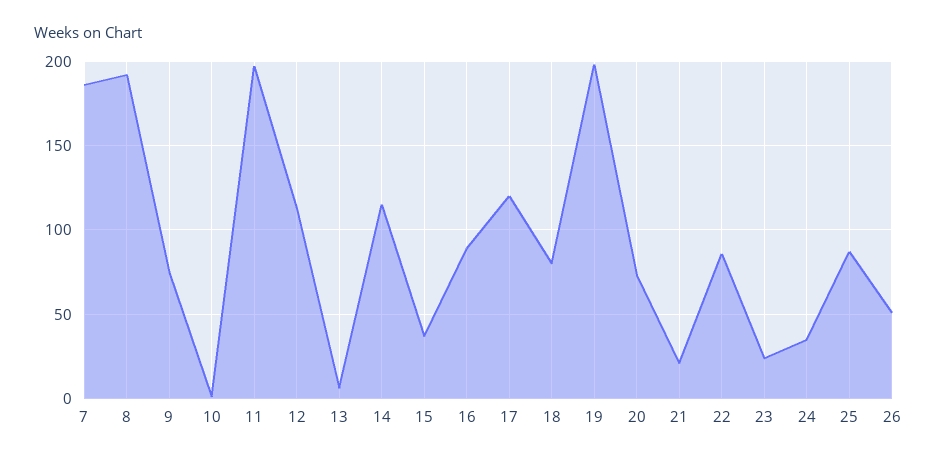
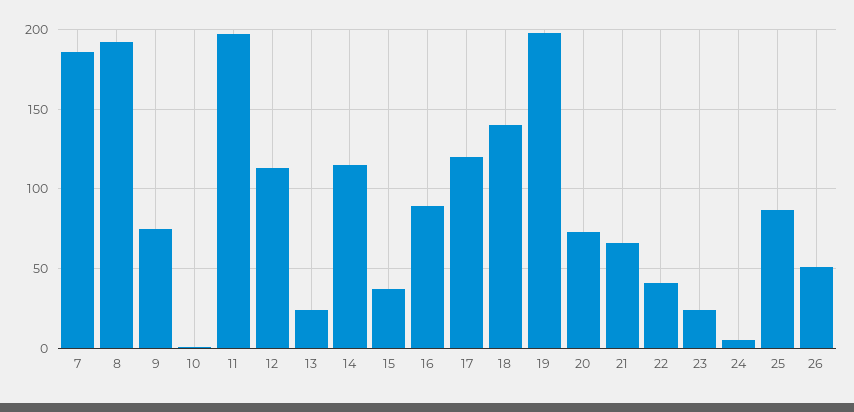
  {
    "7": 185,
    "8": 190,
    "9": 75,
    "10": 0,
    "11": 195,
    "12": 115,
-   "13": 5,
+   "13": 25,
    "14": 115,
    "15": 35,
    "16": 90,
    "17": 120,
-   "18": 80,
+   "18": 140,
    "19": 200,
    "20": 75,
-   "21": 20,
+   "21": 65,
-   "22": 85,
+   "22": 40,
    "23": 25,
-   "24": 35,
+   "24": 5,
    "25": 85,
    "26": 50
  }

